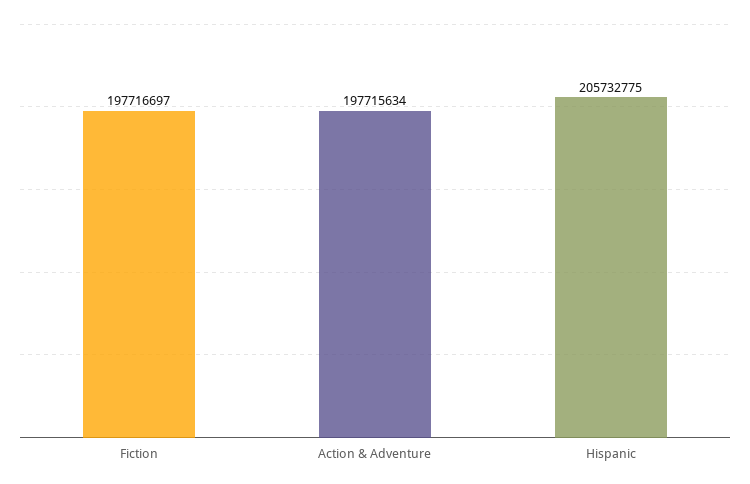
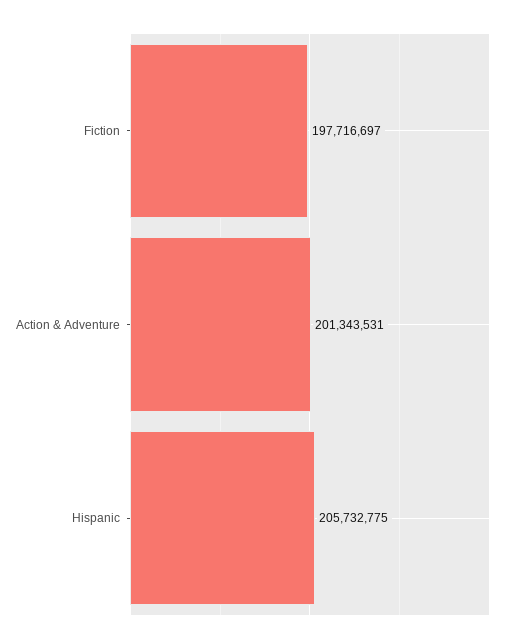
  {
    "Fiction": 197716697,
-   "Action & Adventure": 197715634,
+   "Action & Adventure": 201343531,
    "Hispanic": 205732775
  }

